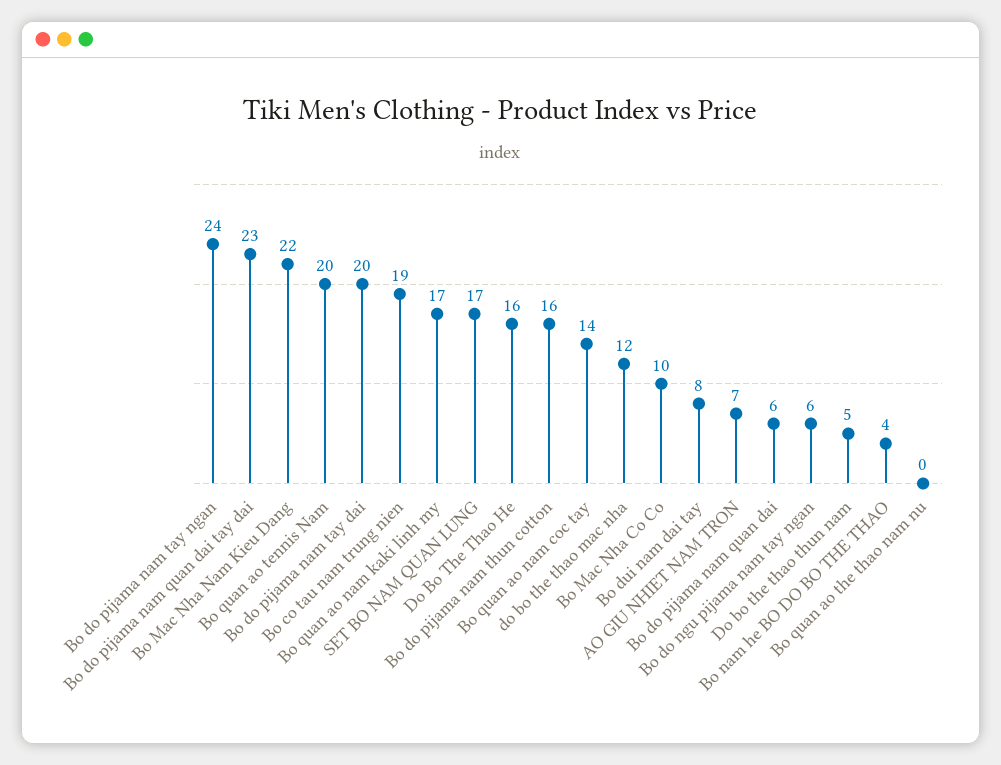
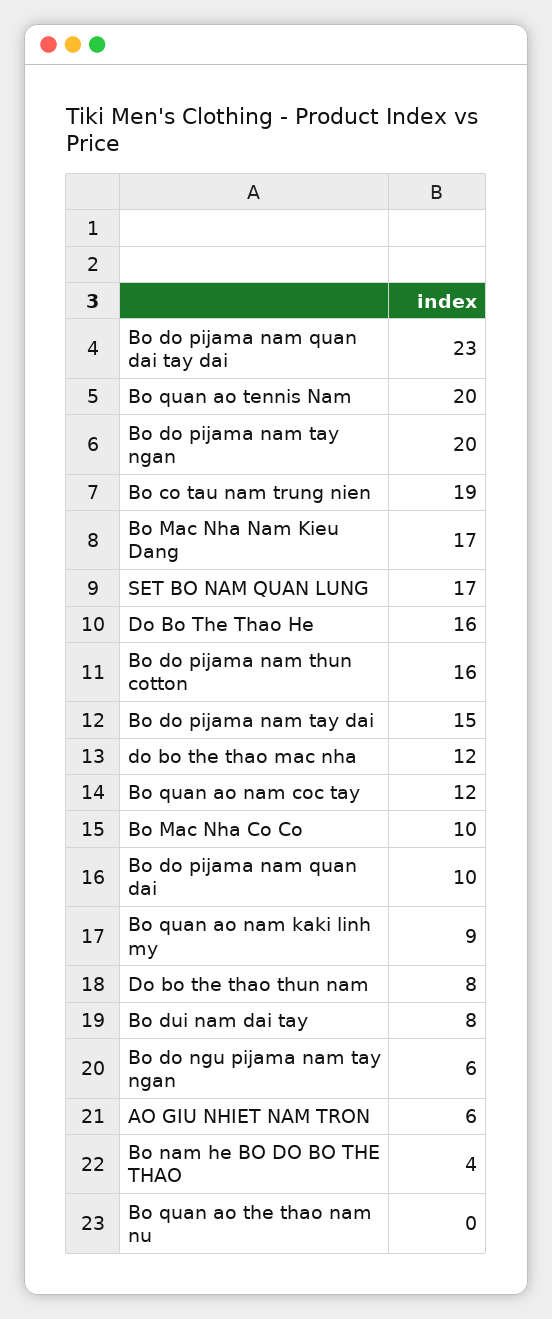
  {
-   "Bo do pijama nam tay ngan": 24,
+   "Bo do pijama nam tay ngan": 20,
    "Bo do pijama nam quan dai tay dai": 23,
-   "Bo Mac Nha Nam Kieu Dang": 22,
+   "Bo Mac Nha Nam Kieu Dang": 17,
    "Bo quan ao tennis Nam": 20,
-   "Bo do pijama nam tay dai": 20,
+   "Bo do pijama nam tay dai": 15,
    "Bo co tau nam trung nien": 19,
-   "Bo quan ao nam kaki linh my": 17,
+   "Bo quan ao nam kaki linh my": 9,
    "SET BO NAM QUAN LUNG": 17,
    "Do Bo The Thao He": 16,
    "Bo do pijama nam thun cotton": 16,
-   "Bo quan ao nam coc tay": 14,
+   "Bo quan ao nam coc tay": 12,
    "do bo the thao mac nha": 12,
    "Bo Mac Nha Co Co": 10,
    "Bo dui nam dai tay": 8,
-   "AO GIU NHIET NAM TRON": 7,
+   "AO GIU NHIET NAM TRON": 6,
-   "Bo do pijama nam quan dai": 6,
+   "Bo do pijama nam quan dai": 10,
    "Bo do ngu pijama nam tay ngan": 6,
-   "Do bo the thao thun nam": 5,
+   "Do bo the thao thun nam": 8,
    "Bo nam he BO DO BO THE THAO": 4,
    "Bo quan ao the thao nam nu": 0
  }

